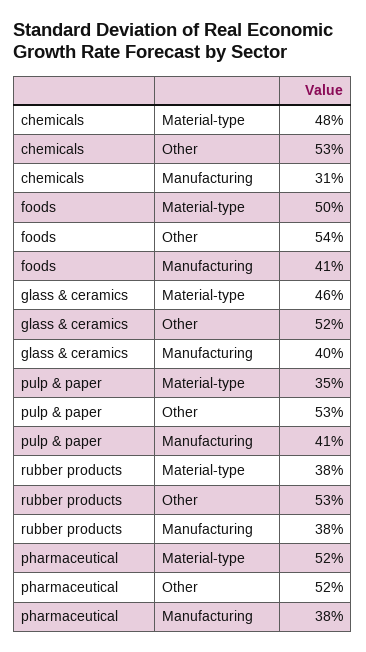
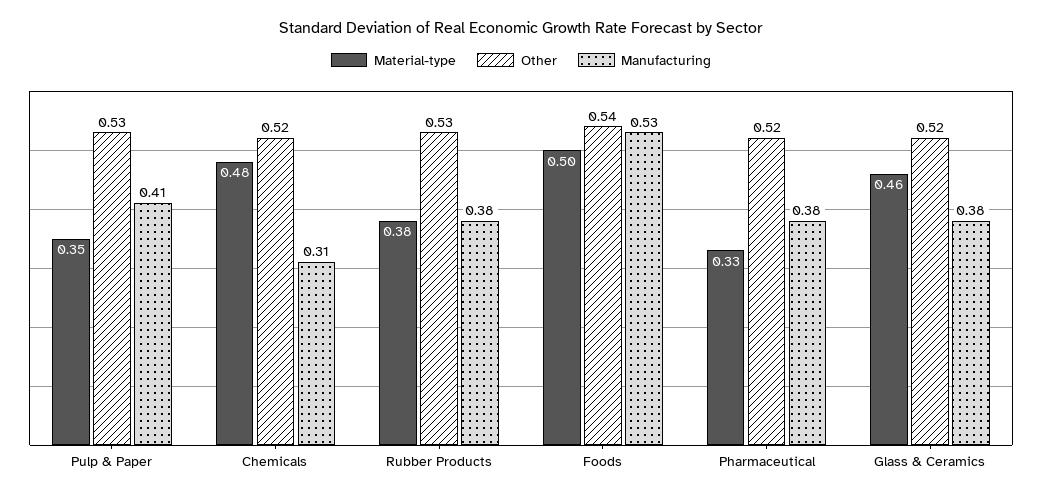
  {
    "Material-type": {
      "chemicals": 0.48,
      "foods": 0.5,
      "glass & ceramics": 0.46,
      "pulp & paper": 0.35,
      "rubber products": 0.38,
-     "pharmaceutical": 0.52
+     "pharmaceutical": 0.33
    },
    "Other": {
-     "chemicals": 0.53,
+     "chemicals": 0.52,
      "foods": 0.54,
      "glass & ceramics": 0.52,
      "pulp & paper": 0.53,
      "rubber products": 0.53,
      "pharmaceutical": 0.52
    },
    "Manufacturing": {
      "chemicals": 0.31,
-     "foods": 0.41,
+     "foods": 0.53,
-     "glass & ceramics": 0.4,
+     "glass & ceramics": 0.38,
      "pulp & paper": 0.41,
      "rubber products": 0.38,
      "pharmaceutical": 0.38
    }
  }

